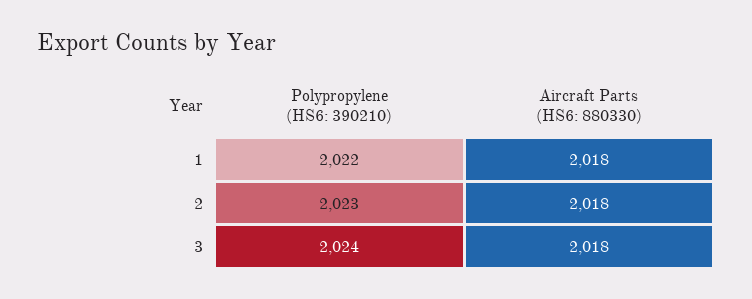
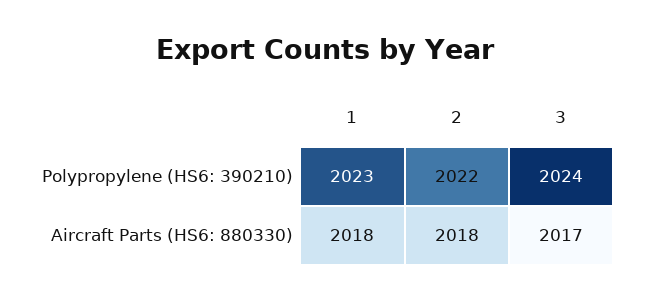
  {
    "Polypropylene (HS6: 390210)": {
-     "1": 2022,
+     "1": 2023,
-     "2": 2023,
+     "2": 2022,
      "3": 2024
    },
    "Aircraft Parts (HS6: 880330)": {
      "1": 2018,
      "2": 2018,
-     "3": 2018
+     "3": 2017
    }
  }

